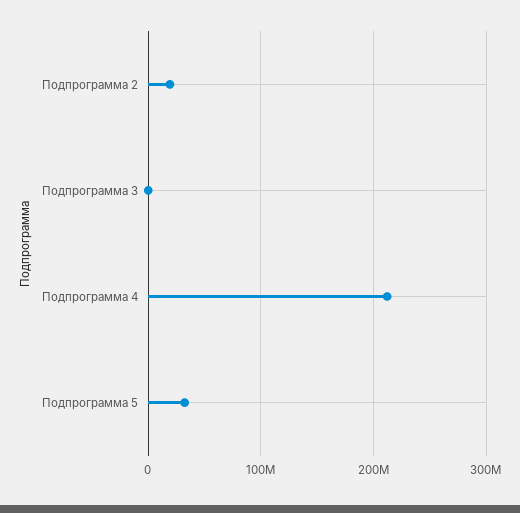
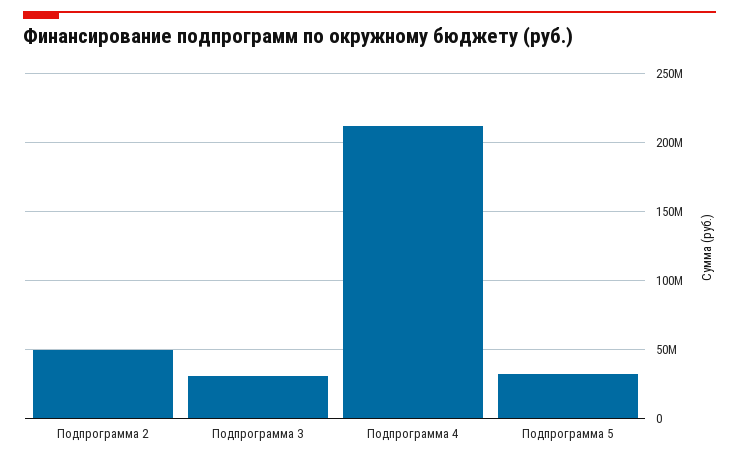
  {
-   "Подпрограмма 2": 20000000,
+   "Подпрограмма 2": 50000000,
-   "Подпрограмма 3": 0,
+   "Подпрограмма 3": 30000000,
    "Подпрограмма 4": 210000000,
    "Подпрограмма 5": 30000000
  }

